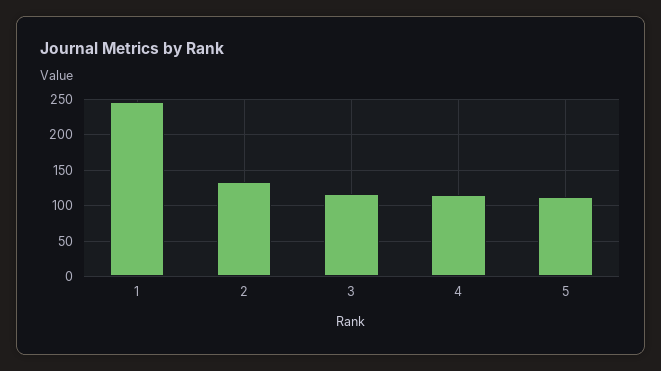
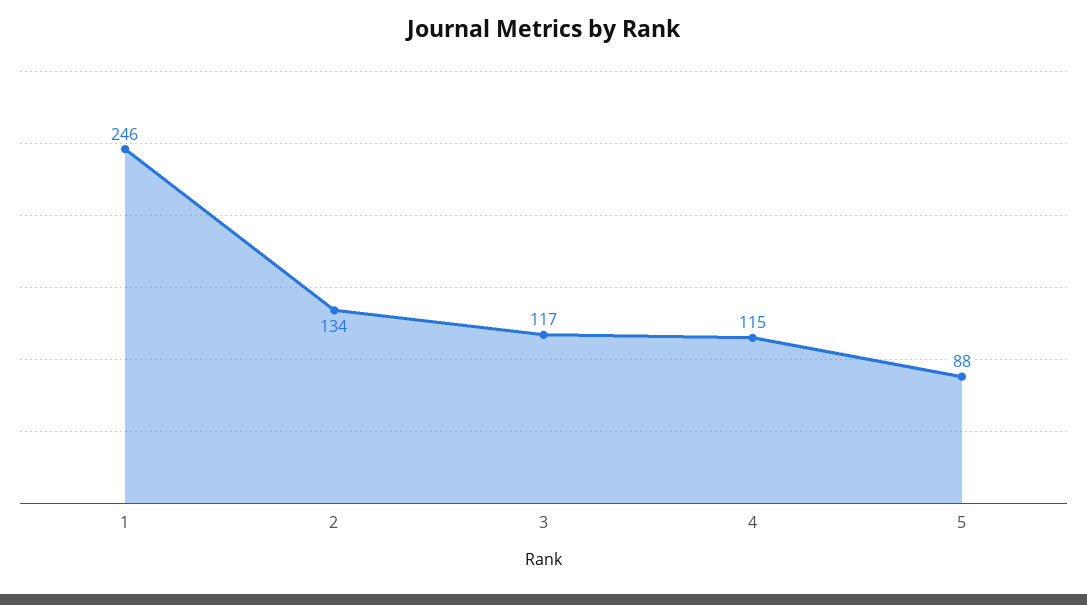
  {
    "1": 246,
    "2": 134,
    "3": 117,
    "4": 115,
-   "5": 110
+   "5": 88
  }

